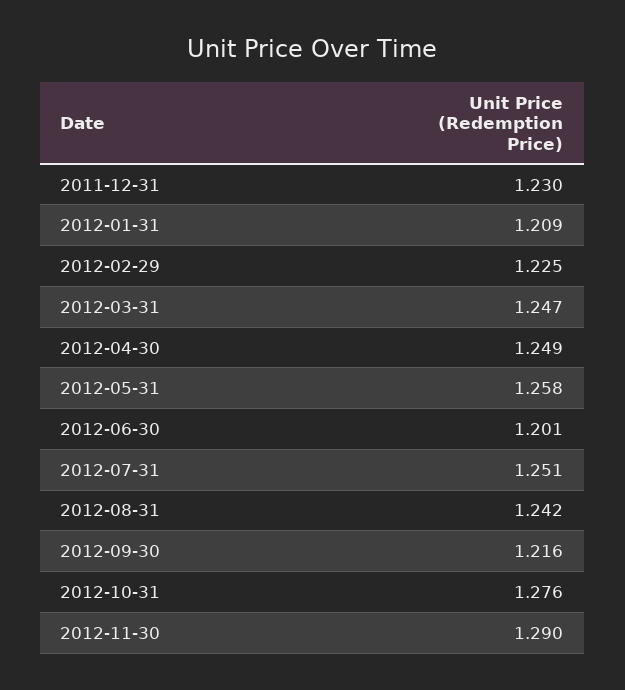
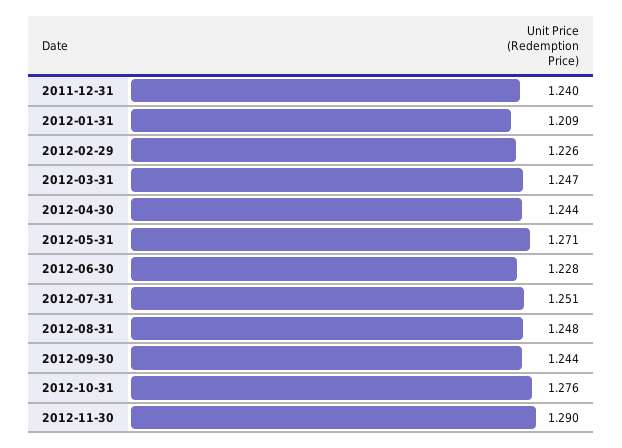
  {
-   "2011-12-31": 1.23,
+   "2011-12-31": 1.24,
    "2012-01-31": 1.209,
-   "2012-02-29": 1.225,
+   "2012-02-29": 1.226,
    "2012-03-31": 1.247,
-   "2012-04-30": 1.249,
+   "2012-04-30": 1.244,
-   "2012-05-31": 1.258,
+   "2012-05-31": 1.271,
-   "2012-06-30": 1.201,
+   "2012-06-30": 1.228,
    "2012-07-31": 1.251,
-   "2012-08-31": 1.242,
+   "2012-08-31": 1.248,
-   "2012-09-30": 1.216,
+   "2012-09-30": 1.244,
    "2012-10-31": 1.276,
    "2012-11-30": 1.29
  }

